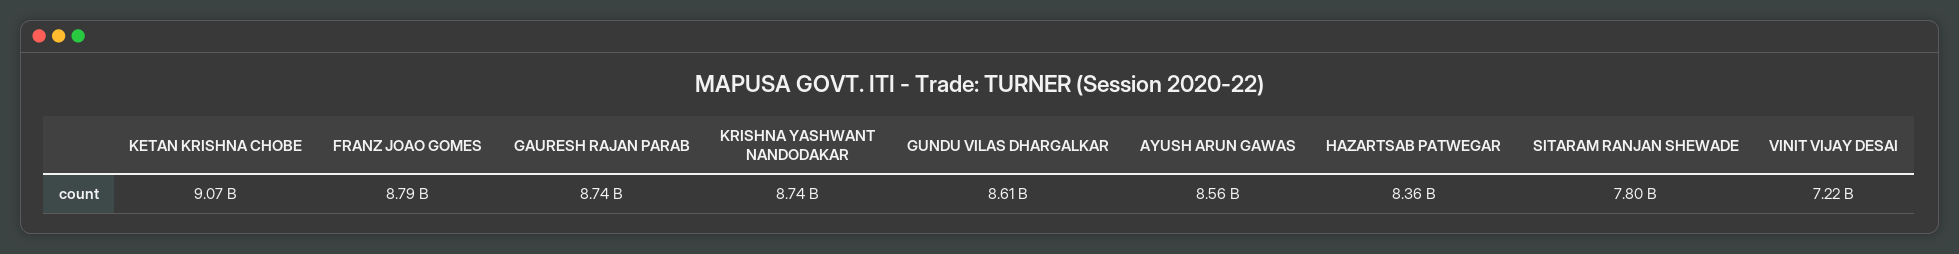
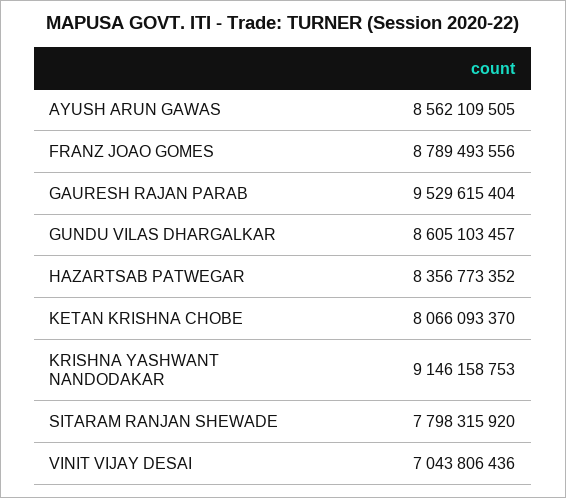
  {
-   "KETAN KRISHNA CHOBE": 9070000000,
+   "KETAN KRISHNA CHOBE": 8066093370,
    "FRANZ JOAO GOMES": 8789493556,
-   "GAURESH RAJAN PARAB": 8740000000,
+   "GAURESH RAJAN PARAB": 9529615404,
-   "KRISHNA YASHWANT NANDODAKAR": 8740000000,
+   "KRISHNA YASHWANT NANDODAKAR": 9146158753,
    "GUNDU VILAS DHARGALKAR": 8605103457,
    "AYUSH ARUN GAWAS": 8562109505,
    "HAZARTSAB PATWEGAR": 8356773352,
    "SITARAM RANJAN SHEWADE": 7798315920,
-   "VINIT VIJAY DESAI": 7220000000
+   "VINIT VIJAY DESAI": 7043806436
  }

